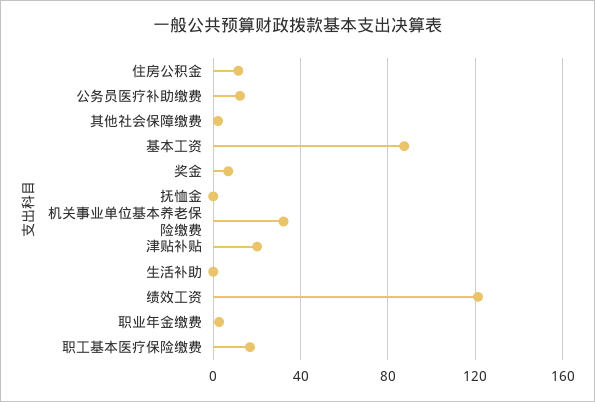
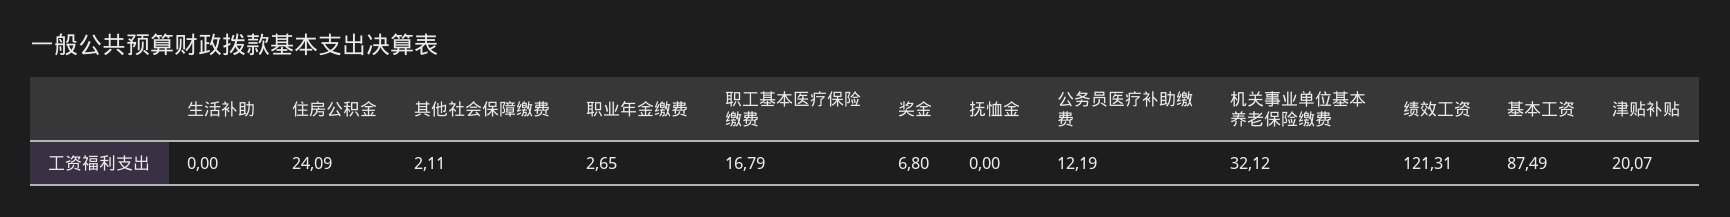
  {
-   "住房公积金": 10,
+   "住房公积金": 24.09,
    "公务员医疗补助缴费": 12.19,
    "其他社会保障缴费": 2.11,
    "基本工资": 87.49,
    "奖金": 6.8,
    "抚恤金": 0,
    "机关事业单位基本养老保险缴费": 32.12,
    "津贴补贴": 20.07,
    "生活补助": 0,
    "绩效工资": 121.31,
    "职业年金缴费": 2.65,
    "职工基本医疗保险缴费": 16.79
  }

